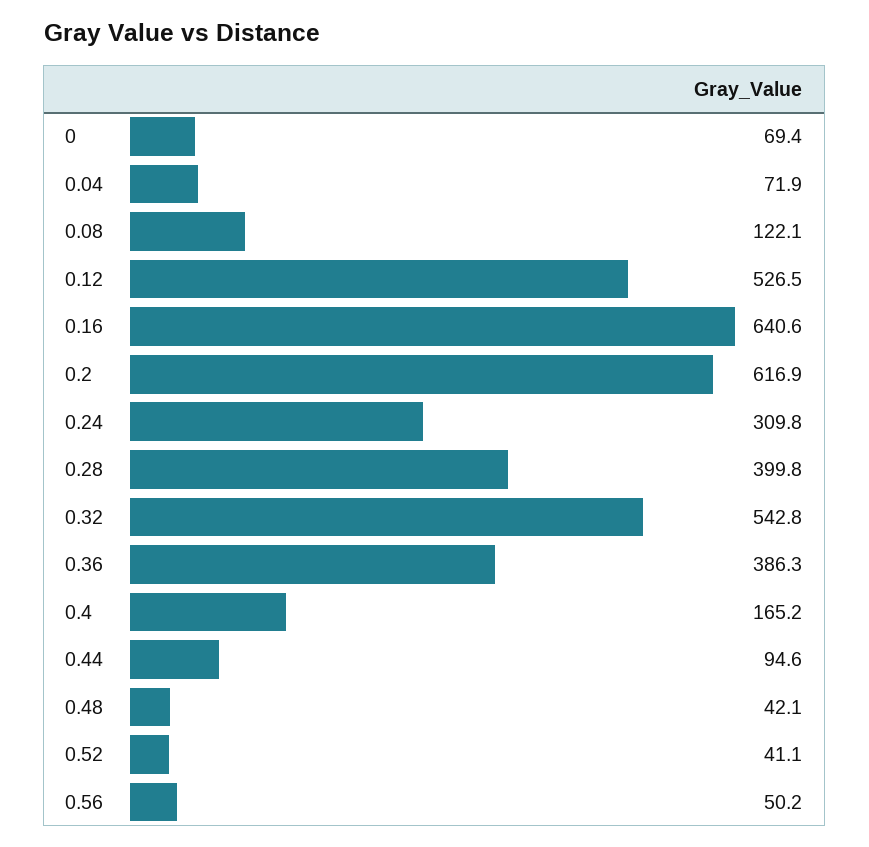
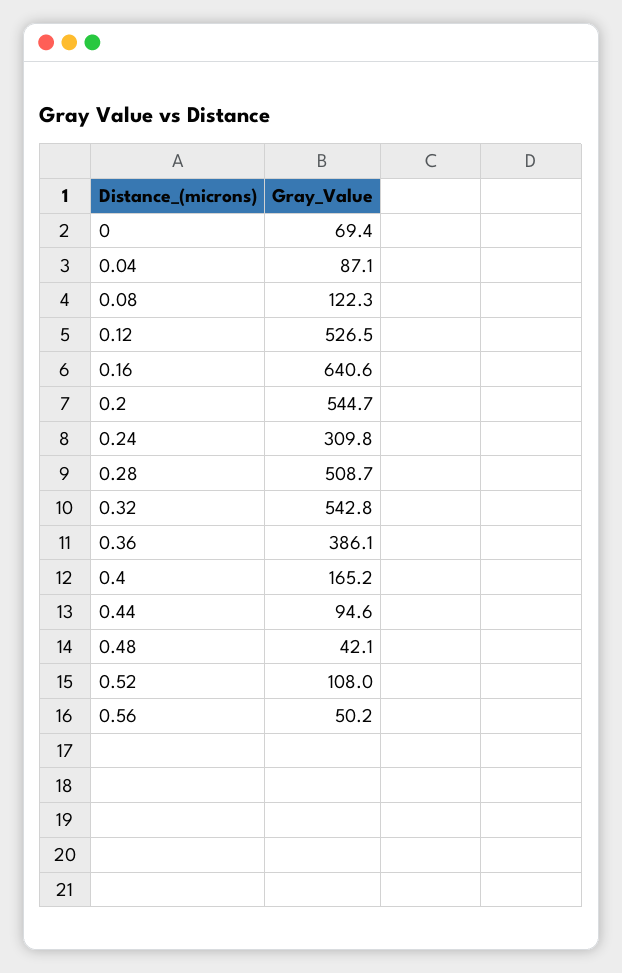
  {
    "0": 69.4,
-   "0.04": 71.9,
+   "0.04": 87.1,
-   "0.08": 122.1,
+   "0.08": 122.3,
    "0.12": 526.5,
    "0.16": 640.6,
-   "0.2": 616.9,
+   "0.2": 544.7,
    "0.24": 309.8,
-   "0.28": 399.8,
+   "0.28": 508.7,
    "0.32": 542.8,
-   "0.36": 386.3,
+   "0.36": 386.1,
    "0.4": 165.2,
    "0.44": 94.6,
    "0.48": 42.1,
-   "0.52": 41.1,
+   "0.52": 108,
    "0.56": 50.2
  }

